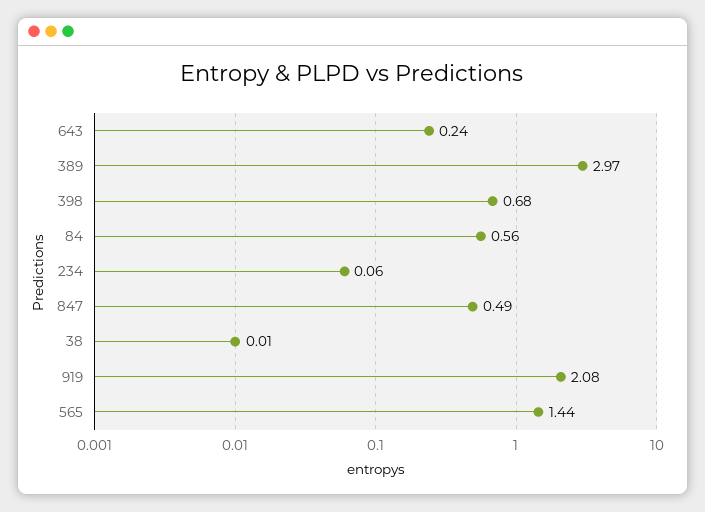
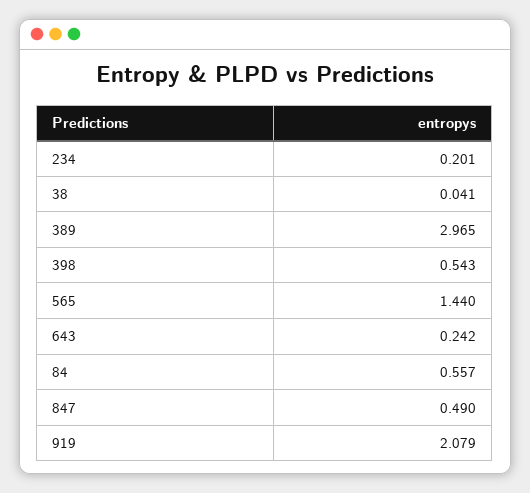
  {
    "643": 0.242,
    "389": 2.965,
-   "398": 0.68,
+   "398": 0.543,
    "84": 0.557,
-   "234": 0.06,
+   "234": 0.201,
    "847": 0.49,
-   "38": 0.01,
+   "38": 0.041,
    "919": 2.079,
    "565": 1.44
  }

